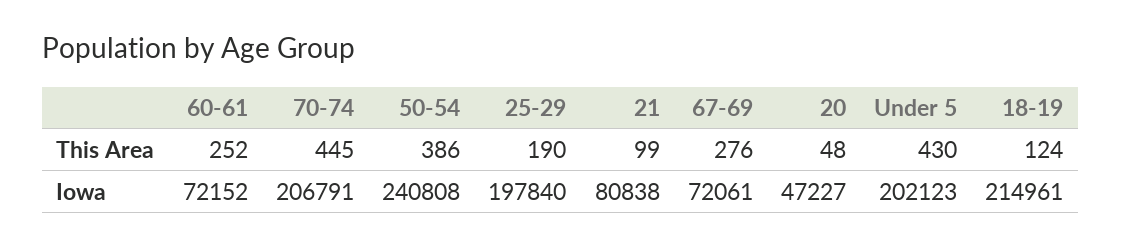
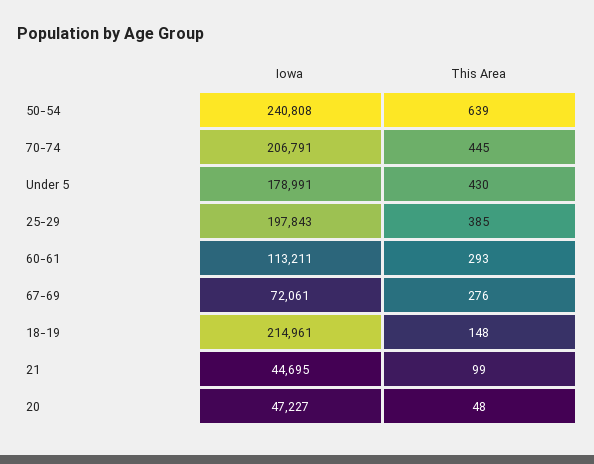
  {
    "60-61": {
-     "This Area": 252,
+     "This Area": 293,
-     "Iowa": 72152
+     "Iowa": 113211
    },
    "70-74": {
      "This Area": 445,
      "Iowa": 206791
    },
    "50-54": {
-     "This Area": 386,
+     "This Area": 639,
      "Iowa": 240808
    },
    "25-29": {
-     "This Area": 190,
+     "This Area": 385,
-     "Iowa": 197840
+     "Iowa": 197843
    },
    "21": {
      "This Area": 99,
-     "Iowa": 80838
+     "Iowa": 44695
    },
    "67-69": {
      "This Area": 276,
      "Iowa": 72061
    },
    "20": {
      "This Area": 48,
      "Iowa": 47227
    },
    "Under 5": {
      "This Area": 430,
-     "Iowa": 202123
+     "Iowa": 178991
    },
    "18-19": {
-     "This Area": 124,
+     "This Area": 148,
      "Iowa": 214961
    }
  }

